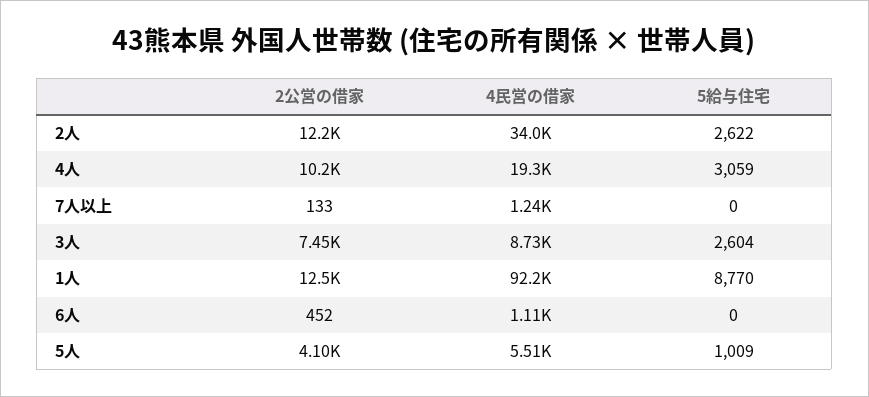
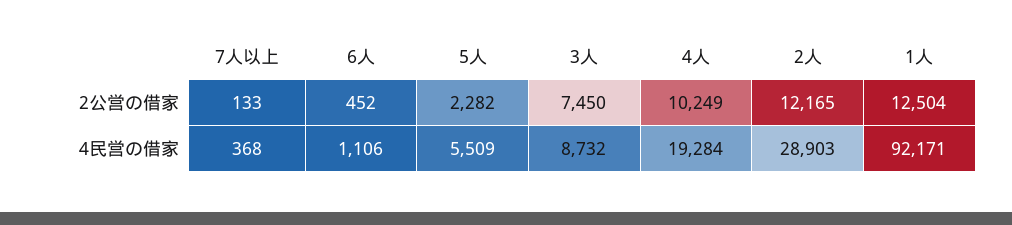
  {
    "2公営の借家": {
      "2人": 12165,
      "4人": 10249,
      "7人以上": 133,
      "3人": 7450,
      "1人": 12504,
      "6人": 452,
-     "5人": 4100
+     "5人": 2282
    },
    "4民営の借家": {
-     "2人": 34000,
+     "2人": 28903,
      "4人": 19284,
-     "7人以上": 1240,
+     "7人以上": 368,
      "3人": 8732,
      "1人": 92171,
      "6人": 1106,
      "5人": 5509
-   },
+   }
-   "5給与住宅": {
-     "2人": 2622,
-     "4人": 3059,
-     "7人以上": 0,
-     "3人": 2604,
-     "1人": 8770,
-     "6人": 0,
-     "5人": 1009
-   }
  }

